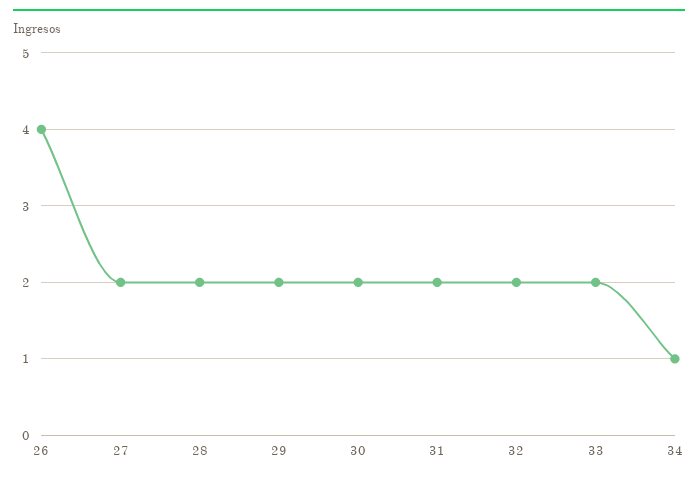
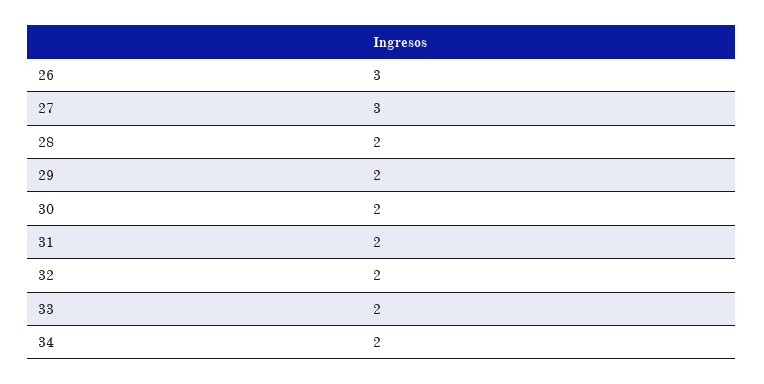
  {
-   "26": 4,
+   "26": 3,
-   "27": 2,
+   "27": 3,
    "28": 2,
    "29": 2,
    "30": 2,
    "31": 2,
    "32": 2,
    "33": 2,
-   "34": 1
+   "34": 2
  }

